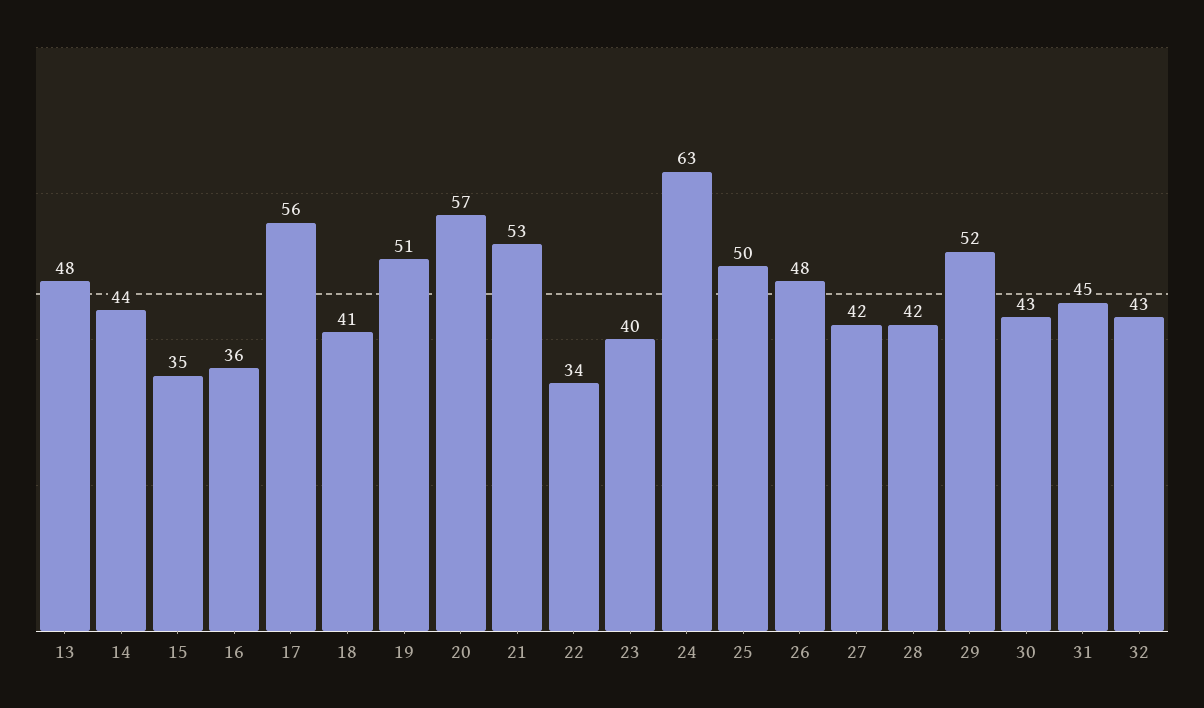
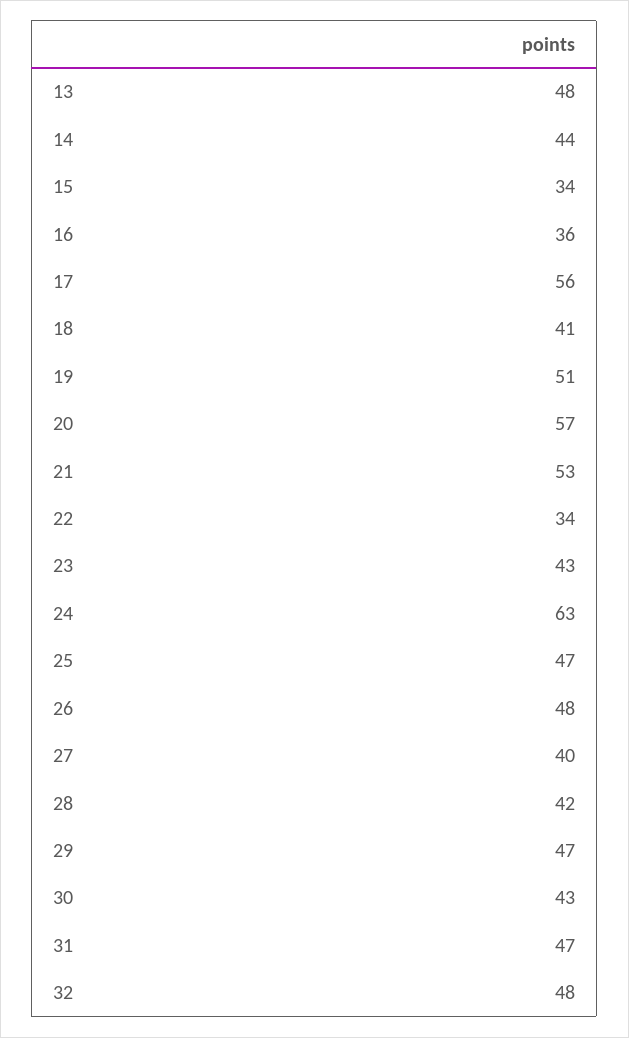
  {
    "13": 48,
    "14": 44,
-   "15": 35,
+   "15": 34,
    "16": 36,
    "17": 56,
    "18": 41,
    "19": 51,
    "20": 57,
    "21": 53,
    "22": 34,
-   "23": 40,
+   "23": 43,
    "24": 63,
-   "25": 50,
+   "25": 47,
    "26": 48,
-   "27": 42,
+   "27": 40,
    "28": 42,
-   "29": 52,
+   "29": 47,
    "30": 43,
-   "31": 45,
+   "31": 47,
-   "32": 43
+   "32": 48
  }

